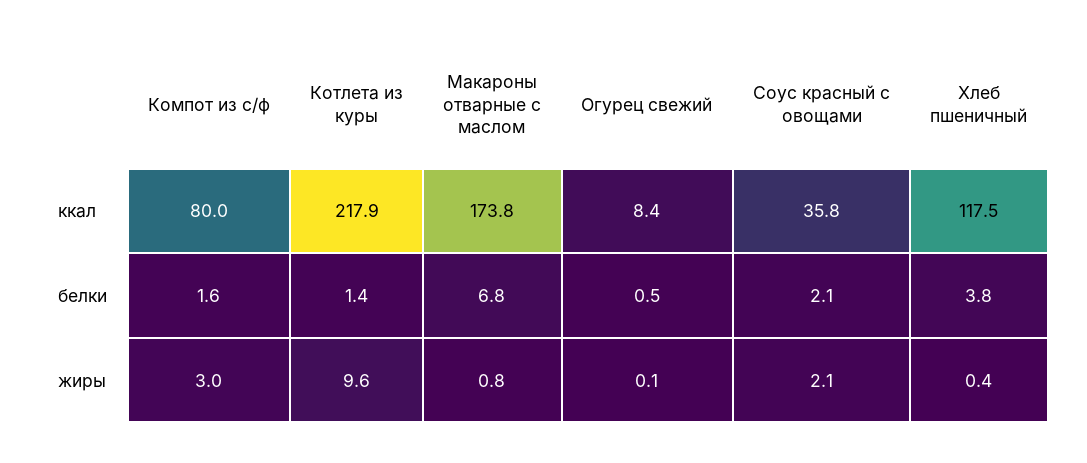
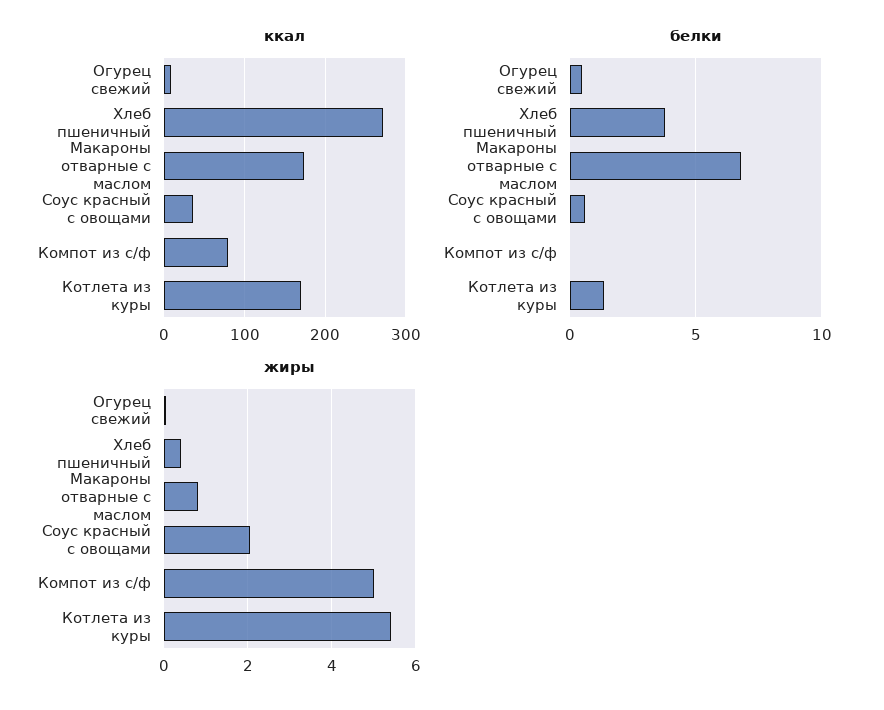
  {
    "ккал": {
      "Компот из с/ф": 80,
-     "Котлета из куры": 217.9,
+     "Котлета из куры": 170,
      "Макароны отварные с маслом": 173.8,
      "Огурец свежий": 8.4,
      "Соус красный с овощами": 35.8,
-     "Хлеб пшеничный": 117.5
+     "Хлеб пшеничный": 270
    },
    "белки": {
-     "Компот из с/ф": 1.6,
+     "Компот из с/ф": 0,
      "Котлета из куры": 1.4,
      "Макароны отварные с маслом": 6.8,
      "Огурец свежий": 0.5,
-     "Соус красный с овощами": 2.1,
+     "Соус красный с овощами": 0.5,
      "Хлеб пшеничный": 3.8
    },
    "жиры": {
-     "Компот из с/ф": 3,
+     "Компот из с/ф": 5,
-     "Котлета из куры": 9.6,
+     "Котлета из куры": 5.4,
      "Макароны отварные с маслом": 0.8,
      "Огурец свежий": 0.1,
      "Соус красный с овощами": 2.1,
      "Хлеб пшеничный": 0.4
    }
  }

